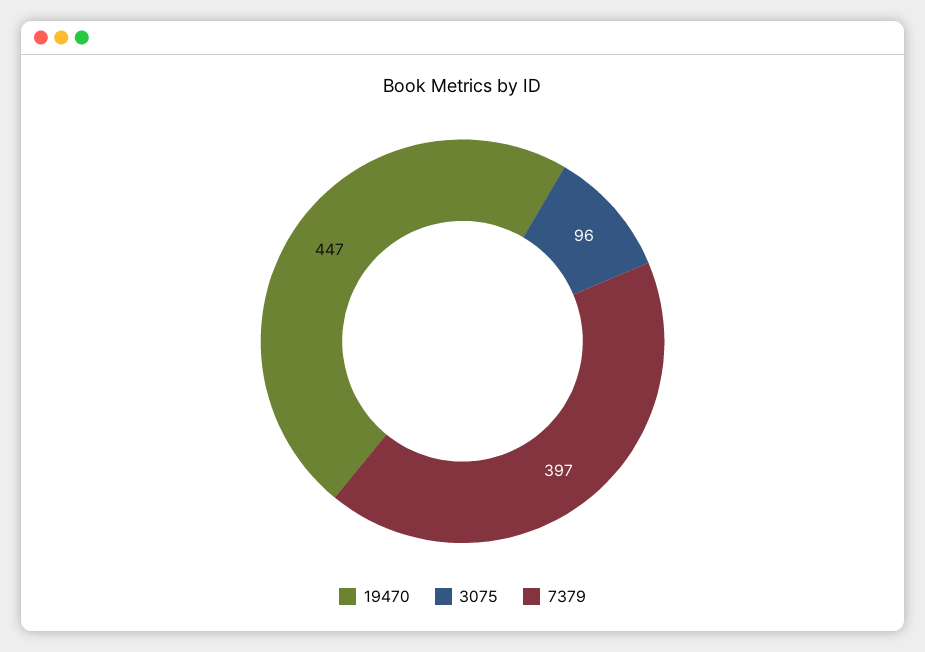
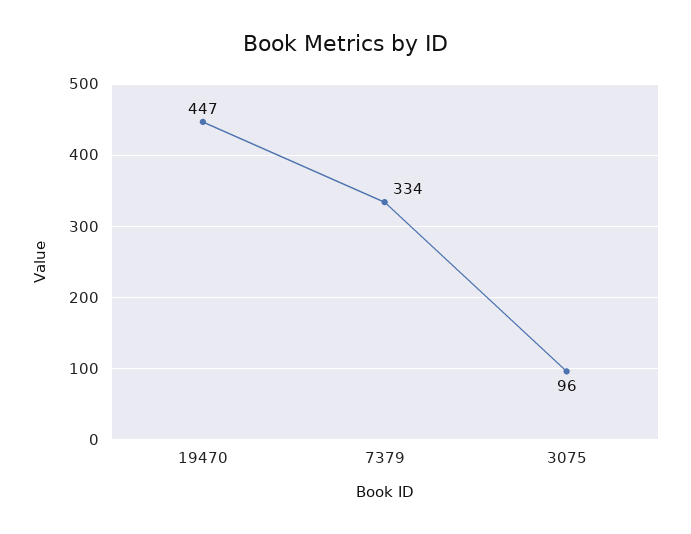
  {
    "19470": 447,
    "3075": 96,
-   "7379": 397
+   "7379": 334
  }

